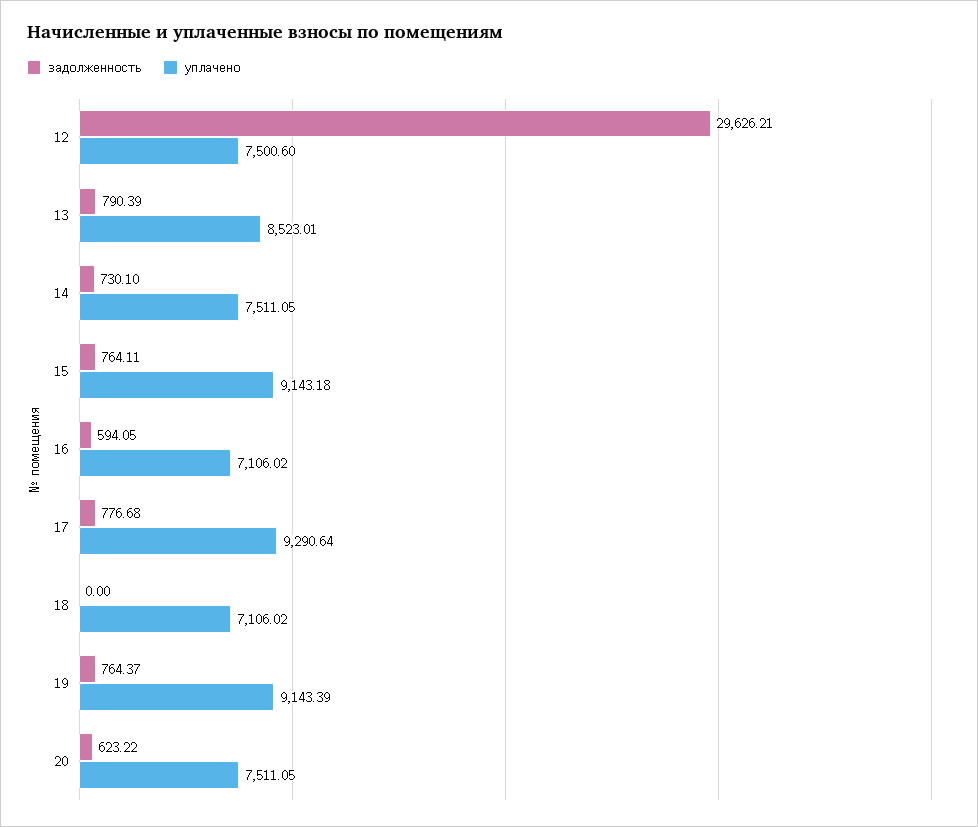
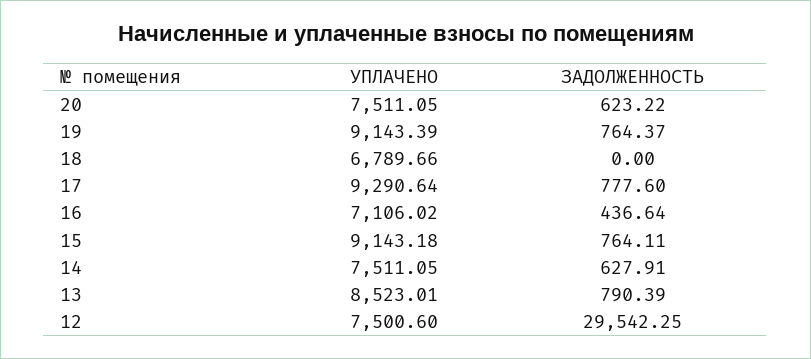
  {
    "задолженность": {
-     "12": 29626.21,
+     "12": 29542.25,
      "13": 790.39,
-     "14": 730.1,
+     "14": 627.91,
      "15": 764.11,
-     "16": 594.05,
+     "16": 436.64,
-     "17": 776.68,
+     "17": 777.6,
      "18": 0,
      "19": 764.37,
      "20": 623.22
    },
    "уплачено": {
      "12": 7500.6,
      "13": 8523.01,
      "14": 7511.05,
      "15": 9143.18,
      "16": 7106.02,
      "17": 9290.64,
-     "18": 7106.02,
+     "18": 6789.66,
      "19": 9143.39,
      "20": 7511.05
    }
  }

